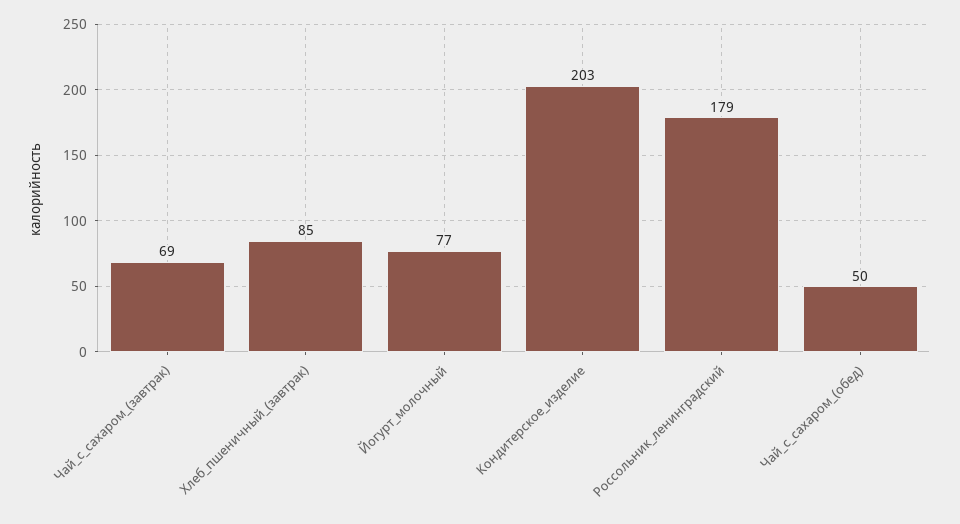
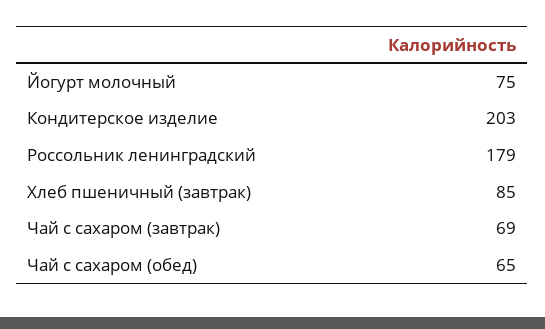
  {
    "Чай_с_сахаром_(завтрак)": 69,
    "Хлеб_пшеничный_(завтрак)": 85,
-   "Йогурт_молочный": 77,
+   "Йогурт_молочный": 75,
    "Кондитерское_изделие": 203,
    "Россольник_ленинградский": 179,
-   "Чай_с_сахаром_(обед)": 50
+   "Чай_с_сахаром_(обед)": 65
  }

